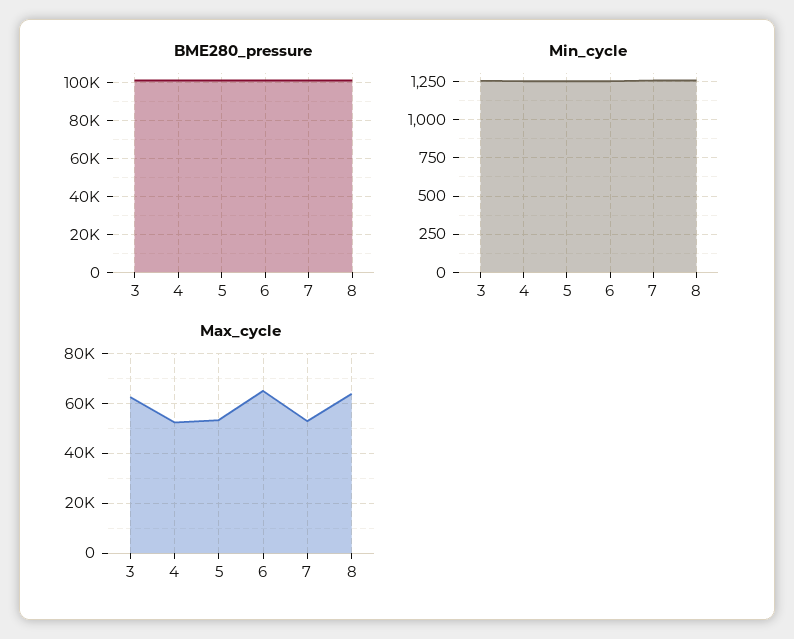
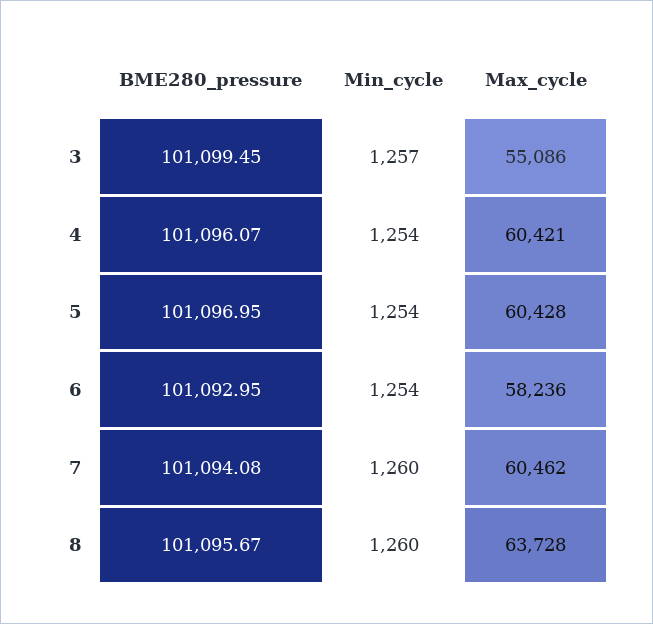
  {
    "BME280_pressure": {
      "3": 101099.45,
      "4": 101096.07,
      "5": 101096.95,
      "6": 101092.95,
      "7": 101094.08,
      "8": 101095.67
    },
    "Min_cycle": {
      "3": 1257,
      "4": 1254,
      "5": 1254,
      "6": 1254,
      "7": 1260,
      "8": 1260
    },
    "Max_cycle": {
-     "3": 62500,
+     "3": 55086,
-     "4": 52500,
+     "4": 60421,
-     "5": 52500,
+     "5": 60428,
-     "6": 65000,
+     "6": 58236,
-     "7": 52500,
+     "7": 60462,
      "8": 63728
    }
  }

